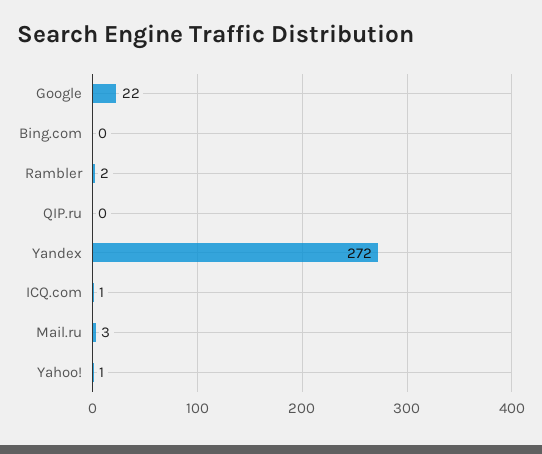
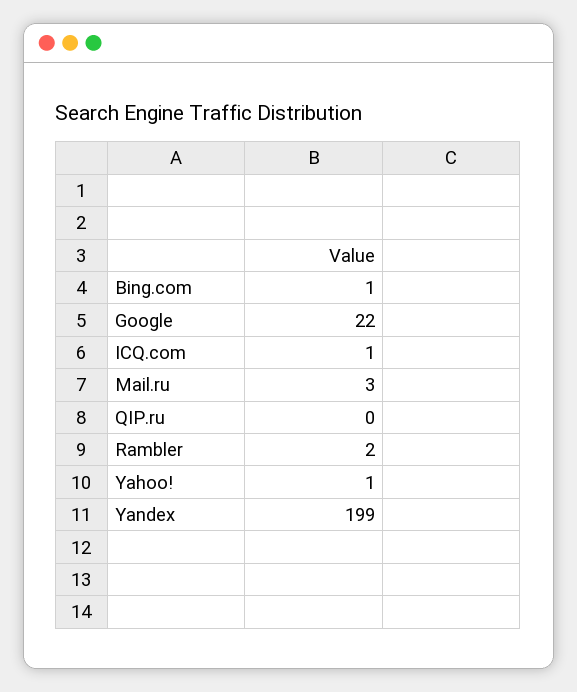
  {
    "Google": 22,
-   "Bing.com": 0,
+   "Bing.com": 1,
    "Rambler": 2,
    "QIP.ru": 0,
-   "Yandex": 272,
+   "Yandex": 199,
    "ICQ.com": 1,
    "Mail.ru": 3,
    "Yahoo!": 1
  }

